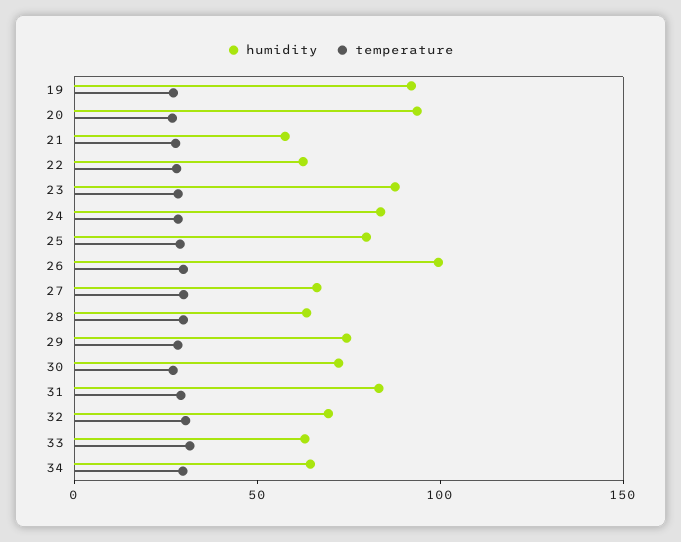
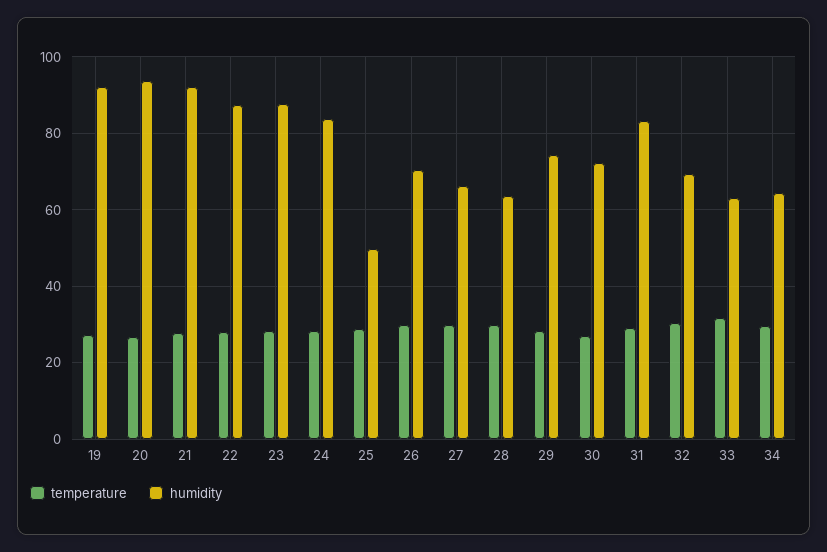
  {
    "humidity": {
      "19": 92,
      "20": 94,
-     "21": 60,
+     "21": 92,
-     "22": 60,
+     "22": 88,
      "23": 88,
      "24": 84,
-     "25": 80,
+     "25": 50,
-     "26": 100,
+     "26": 70,
      "27": 66,
      "28": 64,
      "29": 74,
      "30": 72,
      "31": 84,
      "32": 70,
      "33": 64,
      "34": 64
    },
    "temperature": {
      "19": 28,
      "20": 26,
      "21": 28,
      "22": 28,
      "23": 28,
      "24": 28,
      "25": 28,
      "26": 30,
      "27": 30,
      "28": 30,
      "29": 28,
      "30": 28,
      "31": 30,
      "32": 30,
      "33": 32,
      "34": 30
    }
  }

